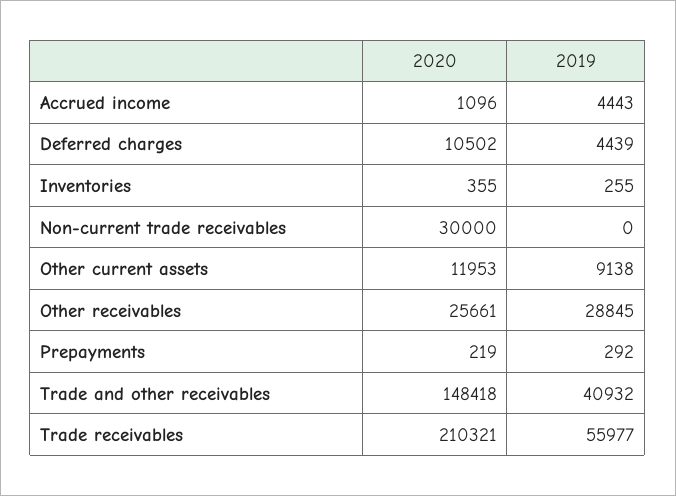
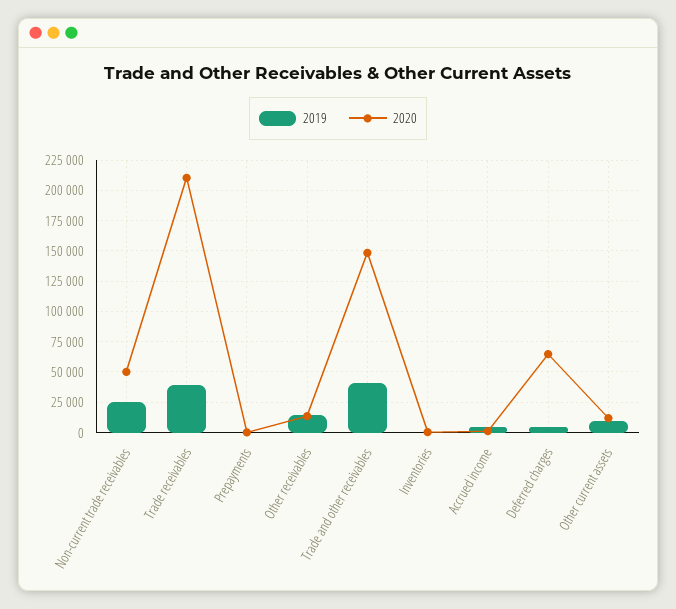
  {
    "2020": {
      "Accrued income": 1096,
-     "Deferred charges": 10502,
+     "Deferred charges": 65000,
      "Inventories": 355,
-     "Non-current trade receivables": 30000,
+     "Non-current trade receivables": 50000,
      "Other current assets": 11953,
-     "Other receivables": 25661,
+     "Other receivables": 15000,
      "Prepayments": 219,
      "Trade and other receivables": 148418,
      "Trade receivables": 210321
    },
    "2019": {
      "Accrued income": 4443,
      "Deferred charges": 4439,
      "Inventories": 255,
-     "Non-current trade receivables": 0,
+     "Non-current trade receivables": 25000,
      "Other current assets": 9138,
-     "Other receivables": 28845,
+     "Other receivables": 15000,
      "Prepayments": 292,
      "Trade and other receivables": 40932,
-     "Trade receivables": 55977
+     "Trade receivables": 40000
    }
  }

